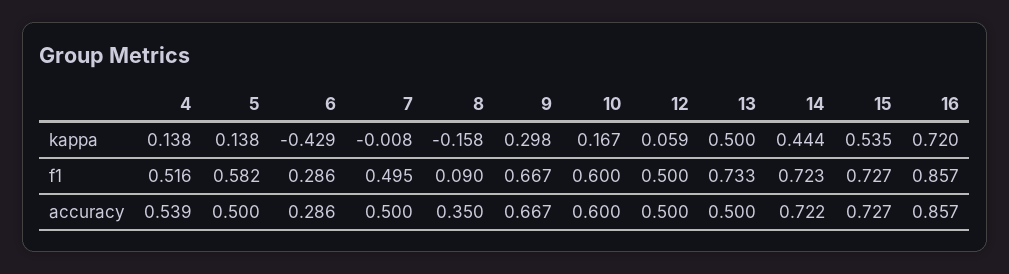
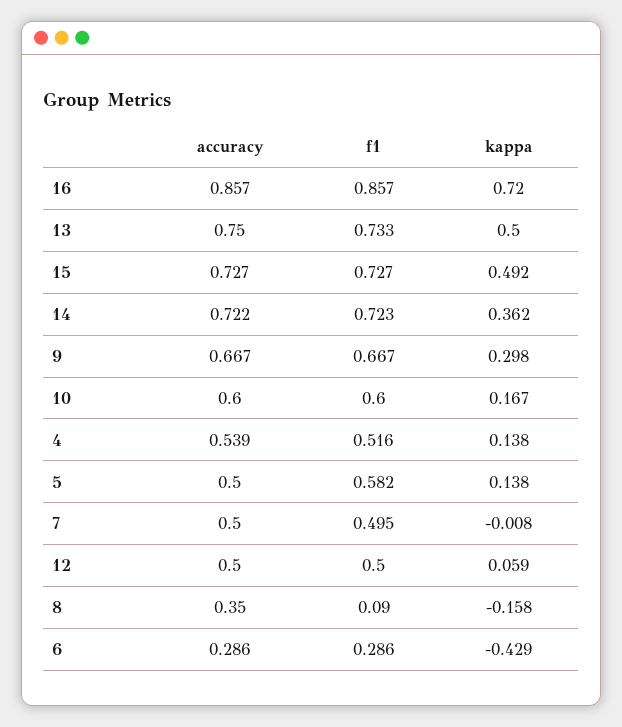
  {
    "4": {
      "kappa": 0.138,
      "f1": 0.516,
      "accuracy": 0.539
    },
    "5": {
      "kappa": 0.138,
      "f1": 0.582,
      "accuracy": 0.5
    },
    "6": {
      "kappa": -0.429,
      "f1": 0.286,
      "accuracy": 0.286
    },
    "7": {
      "kappa": -0.008,
      "f1": 0.495,
      "accuracy": 0.5
    },
    "8": {
      "kappa": -0.158,
      "f1": 0.09,
      "accuracy": 0.35
    },
    "9": {
      "kappa": 0.298,
      "f1": 0.667,
      "accuracy": 0.667
    },
    "10": {
      "kappa": 0.167,
      "f1": 0.6,
      "accuracy": 0.6
    },
    "12": {
      "kappa": 0.059,
      "f1": 0.5,
      "accuracy": 0.5
    },
    "13": {
      "kappa": 0.5,
      "f1": 0.733,
-     "accuracy": 0.5
+     "accuracy": 0.75
    },
    "14": {
-     "kappa": 0.444,
+     "kappa": 0.362,
      "f1": 0.723,
      "accuracy": 0.722
    },
    "15": {
-     "kappa": 0.535,
+     "kappa": 0.492,
      "f1": 0.727,
      "accuracy": 0.727
    },
    "16": {
      "kappa": 0.72,
      "f1": 0.857,
      "accuracy": 0.857
    }
  }

